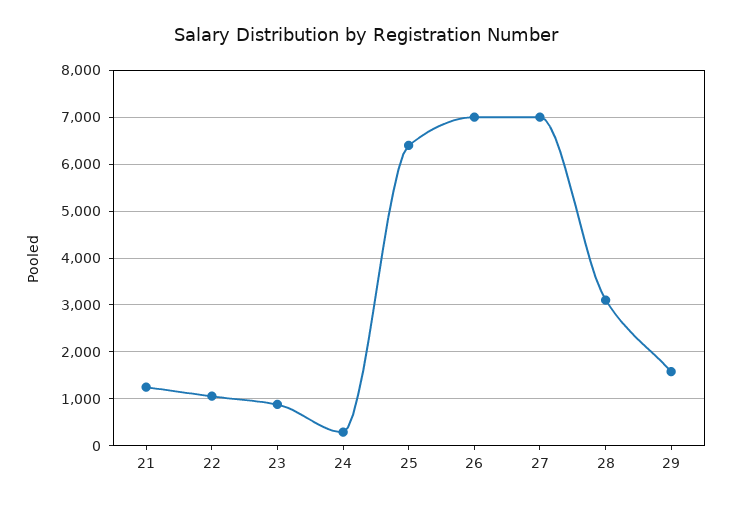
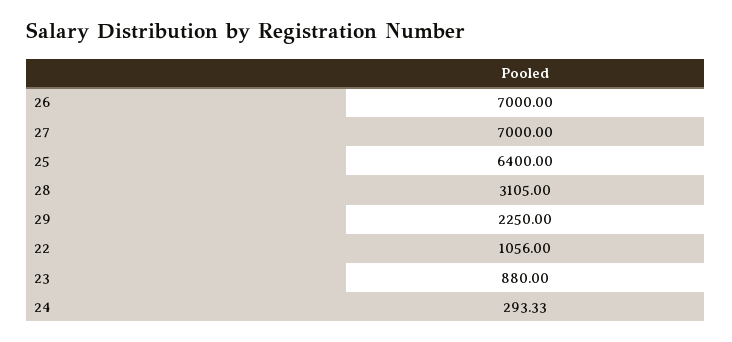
  {
-   "21": 1200,
    "22": 1056,
    "23": 880,
    "24": 293.33,
    "25": 6400,
    "26": 7000,
    "27": 7000,
    "28": 3105,
-   "29": 1600
+   "29": 2250
  }

